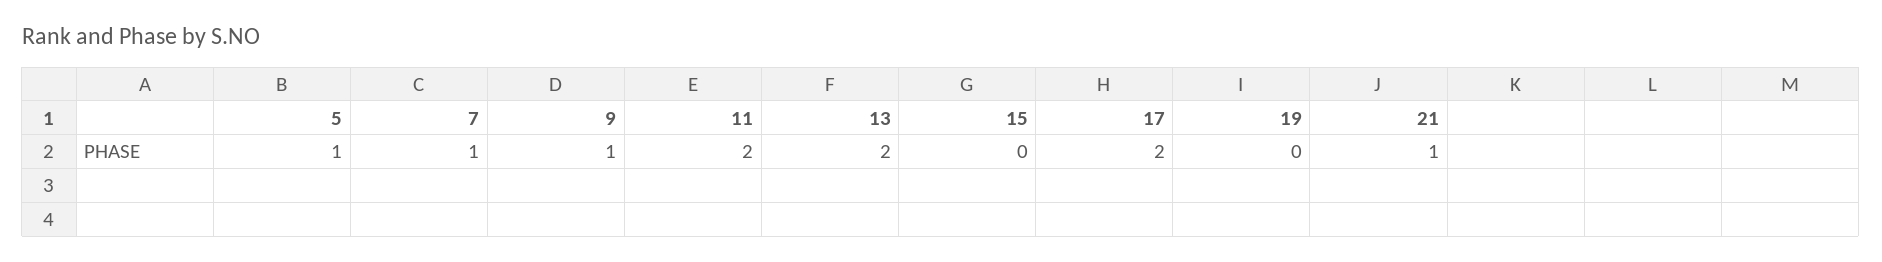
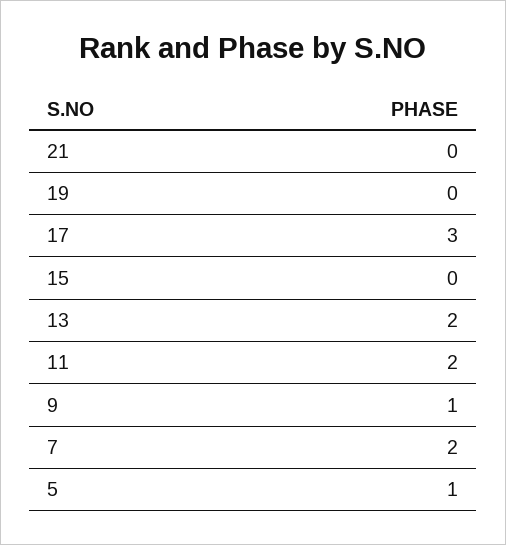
  {
    "5": 1,
-   "7": 1,
+   "7": 2,
    "9": 1,
    "11": 2,
    "13": 2,
    "15": 0,
-   "17": 2,
+   "17": 3,
    "19": 0,
-   "21": 1
+   "21": 0
  }

